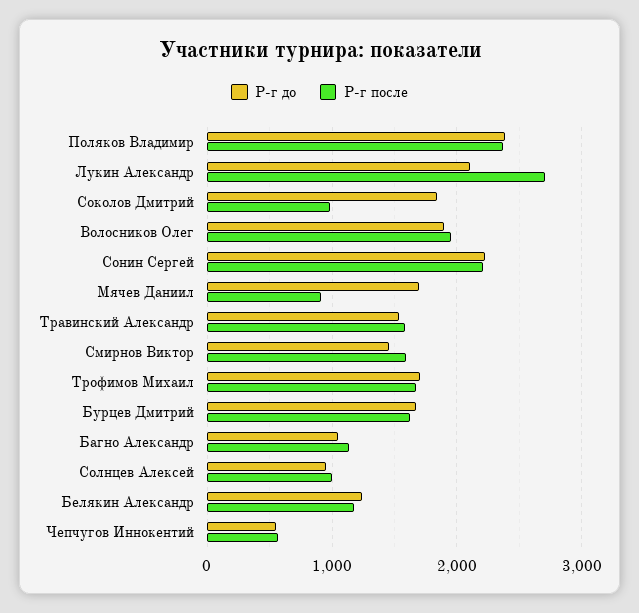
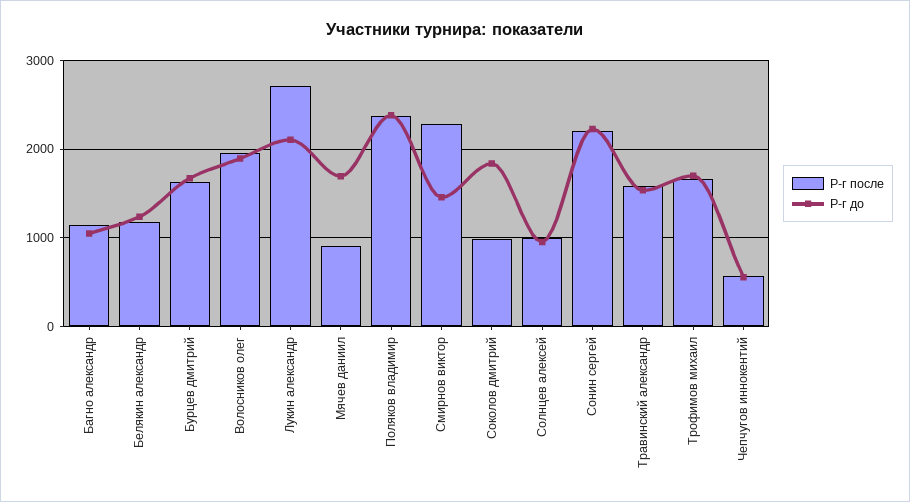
  {
    "Р-г до": {
      "Поляков Владимир": 2400,
      "Лукин Александр": 2100,
      "Соколов Дмитрий": 1800,
      "Волосников Олег": 1900,
      "Сонин Сергей": 2200,
      "Мячев Даниил": 1700,
      "Травинский Александр": 1500,
      "Смирнов Виктор": 1500,
      "Трофимов Михаил": 1700,
      "Бурцев Дмитрий": 1700,
      "Багно Александр": 1000,
      "Солнцев Алексей": 1000,
      "Белякин Александр": 1200,
      "Чепчугов Иннокентий": 600
    },
    "Р-г после": {
      "Поляков Владимир": 2400,
      "Лукин Александр": 2700,
      "Соколов Дмитрий": 1000,
      "Волосников Олег": 2000,
      "Сонин Сергей": 2200,
      "Мячев Даниил": 900,
      "Травинский Александр": 1600,
-     "Смирнов Виктор": 1600,
+     "Смирнов Виктор": 2300,
      "Трофимов Михаил": 1700,
      "Бурцев Дмитрий": 1600,
      "Багно Александр": 1100,
      "Солнцев Алексей": 1000,
      "Белякин Александр": 1200,
      "Чепчугов Иннокентий": 600
    }
  }

